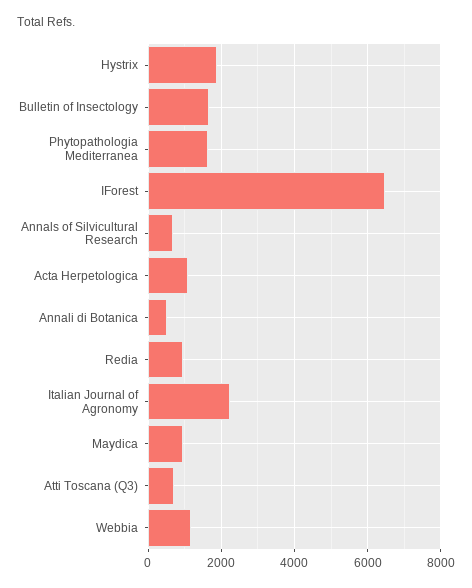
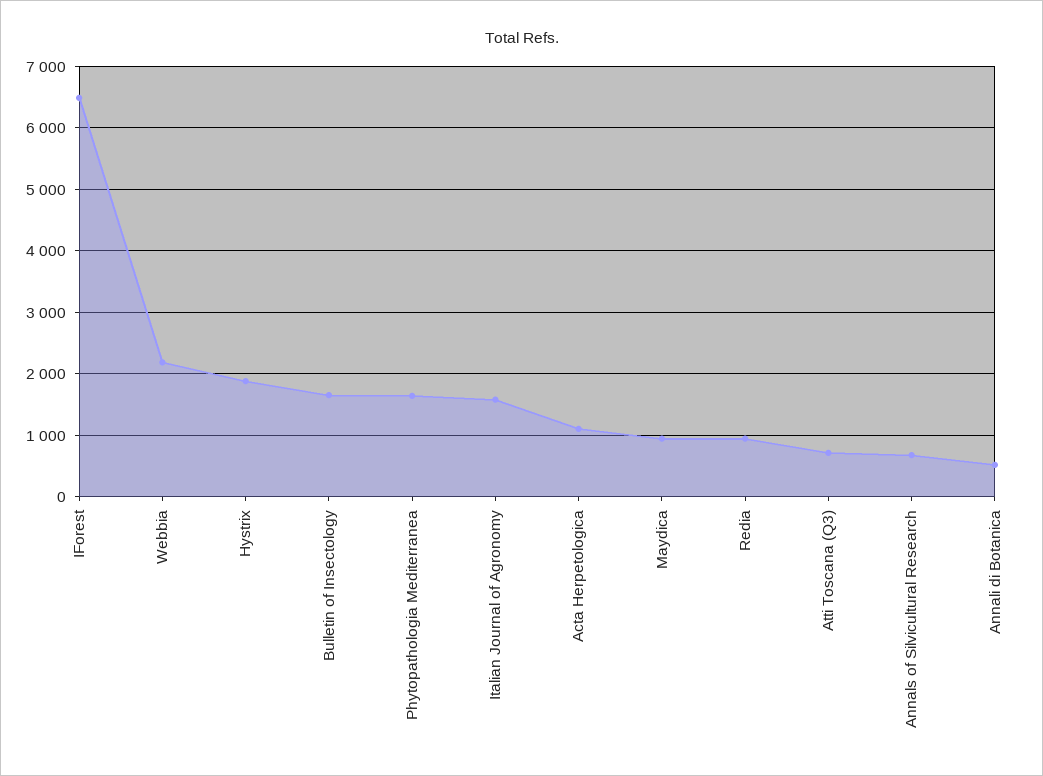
  {
    "Hystrix": 1900,
    "Bulletin of Insectology": 1700,
    "Phytopathologia Mediterranea": 1600,
    "IForest": 6500,
    "Annals of Silvicultural Research": 700,
    "Acta Herpetologica": 1100,
    "Annali di Botanica": 500,
    "Redia": 900,
-   "Italian Journal of Agronomy": 2200,
+   "Italian Journal of Agronomy": 1600,
    "Maydica": 900,
    "Atti Toscana (Q3)": 700,
-   "Webbia": 1200
+   "Webbia": 2200
  }

